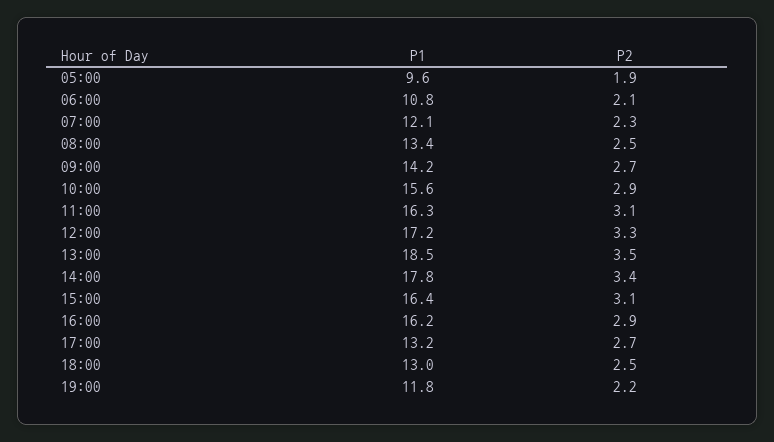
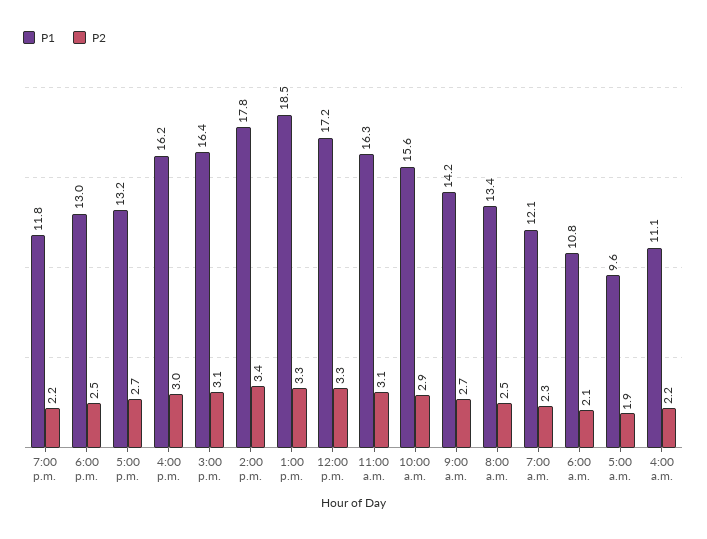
  {
    "P1": {
      "05:00": 9.6,
      "06:00": 10.8,
      "07:00": 12.1,
      "08:00": 13.4,
      "09:00": 14.2,
      "10:00": 15.6,
      "11:00": 16.3,
      "12:00": 17.2,
      "13:00": 18.5,
      "14:00": 17.8,
      "15:00": 16.4,
      "16:00": 16.2,
      "17:00": 13.2,
      "18:00": 13,
-     "19:00": 11.8
+     "19:00": 11.8,
+     "4:00 a.m.": 11.1
    },
    "P2": {
      "05:00": 1.9,
      "06:00": 2.1,
      "07:00": 2.3,
      "08:00": 2.5,
      "09:00": 2.7,
      "10:00": 2.9,
      "11:00": 3.1,
      "12:00": 3.3,
-     "13:00": 3.5,
+     "13:00": 3.3,
      "14:00": 3.4,
      "15:00": 3.1,
-     "16:00": 2.9,
+     "16:00": 3,
      "17:00": 2.7,
      "18:00": 2.5,
-     "19:00": 2.2
+     "19:00": 2.2,
+     "4:00 a.m.": 2.2
    }
  }

